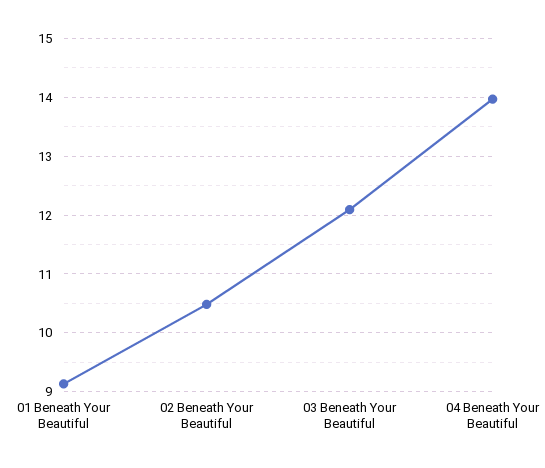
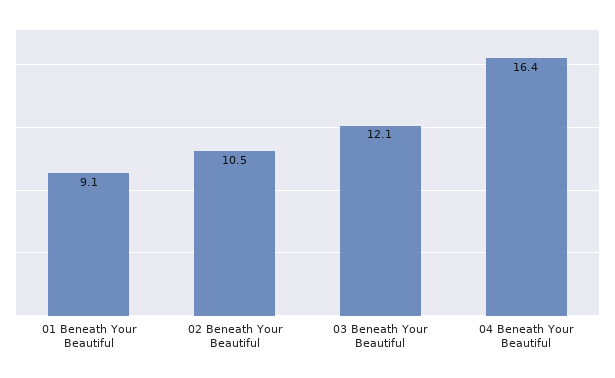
  {
    "01 Beneath Your Beautiful": 9.1,
    "02 Beneath Your Beautiful": 10.5,
    "03 Beneath Your Beautiful": 12.1,
-   "04 Beneath Your Beautiful": 14
+   "04 Beneath Your Beautiful": 16.4
  }

